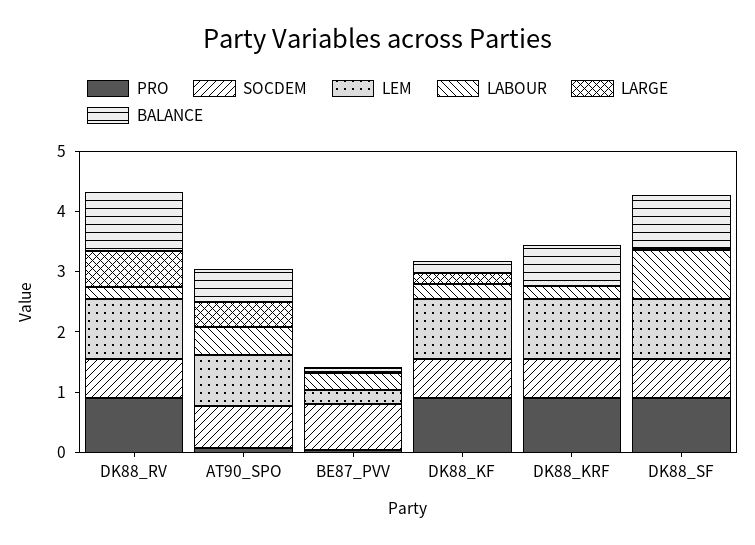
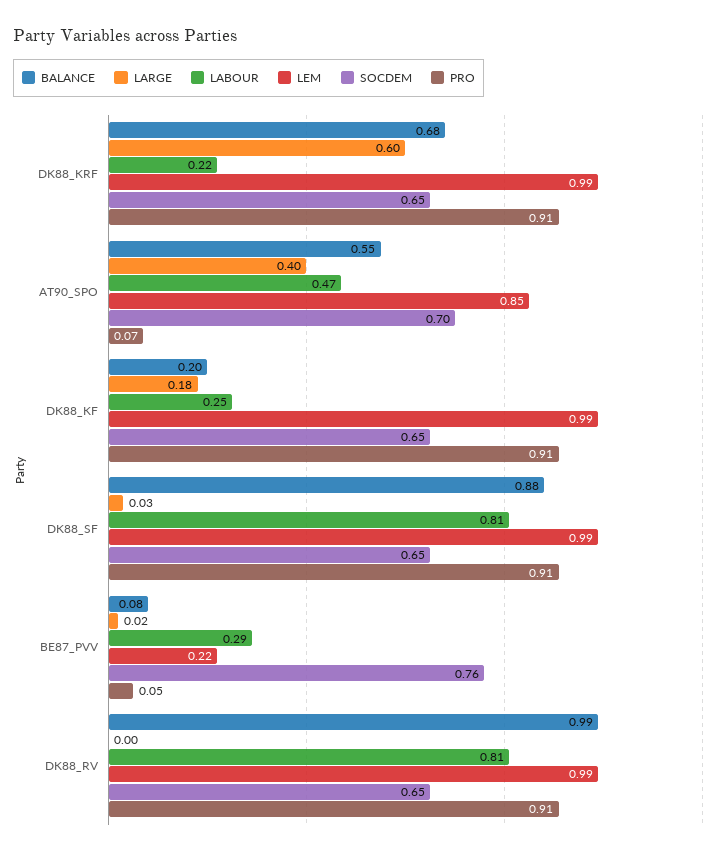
  {
    "PRO": {
      "DK88_RV": 0.91,
      "AT90_SPO": 0.07,
      "BE87_PVV": 0.05,
      "DK88_KF": 0.91,
      "DK88_KRF": 0.91,
      "DK88_SF": 0.91
    },
    "SOCDEM": {
      "DK88_RV": 0.65,
      "AT90_SPO": 0.7,
      "BE87_PVV": 0.76,
      "DK88_KF": 0.65,
      "DK88_KRF": 0.65,
      "DK88_SF": 0.65
    },
    "LEM": {
      "DK88_RV": 0.99,
      "AT90_SPO": 0.85,
      "BE87_PVV": 0.22,
      "DK88_KF": 0.99,
      "DK88_KRF": 0.99,
      "DK88_SF": 0.99
    },
    "LABOUR": {
-     "DK88_RV": 0.2,
+     "DK88_RV": 0.81,
      "AT90_SPO": 0.47,
      "BE87_PVV": 0.29,
      "DK88_KF": 0.25,
      "DK88_KRF": 0.22,
      "DK88_SF": 0.81
    },
    "LARGE": {
-     "DK88_RV": 0.6,
+     "DK88_RV": 0,
      "AT90_SPO": 0.4,
      "BE87_PVV": 0.02,
      "DK88_KF": 0.18,
-     "DK88_KRF": 0,
+     "DK88_KRF": 0.6,
      "DK88_SF": 0.03
    },
    "BALANCE": {
      "DK88_RV": 0.99,
      "AT90_SPO": 0.55,
      "BE87_PVV": 0.08,
      "DK88_KF": 0.2,
      "DK88_KRF": 0.68,
      "DK88_SF": 0.88
    }
  }

